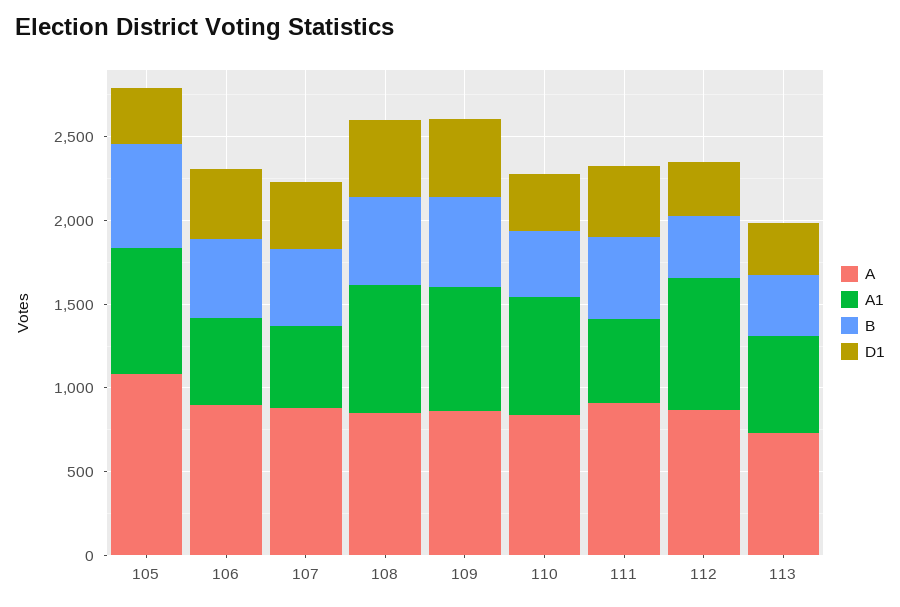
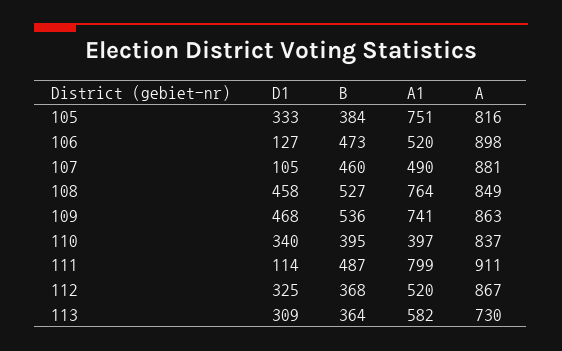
  {
    "A": {
-     "105": 1100,
+     "105": 816,
      "106": 898,
      "107": 881,
      "108": 849,
      "109": 863,
      "110": 837,
      "111": 911,
      "112": 867,
      "113": 730
    },
    "A1": {
      "105": 751,
      "106": 520,
      "107": 490,
      "108": 764,
      "109": 741,
-     "110": 700,
+     "110": 397,
-     "111": 500,
+     "111": 799,
-     "112": 800,
+     "112": 520,
      "113": 582
    },
    "B": {
-     "105": 600,
+     "105": 384,
      "106": 473,
      "107": 460,
      "108": 527,
      "109": 536,
      "110": 395,
      "111": 487,
      "112": 368,
      "113": 364
    },
    "D1": {
      "105": 333,
-     "106": 400,
+     "106": 127,
-     "107": 400,
+     "107": 105,
      "108": 458,
      "109": 468,
      "110": 340,
-     "111": 400,
+     "111": 114,
      "112": 325,
      "113": 309
    }
  }

